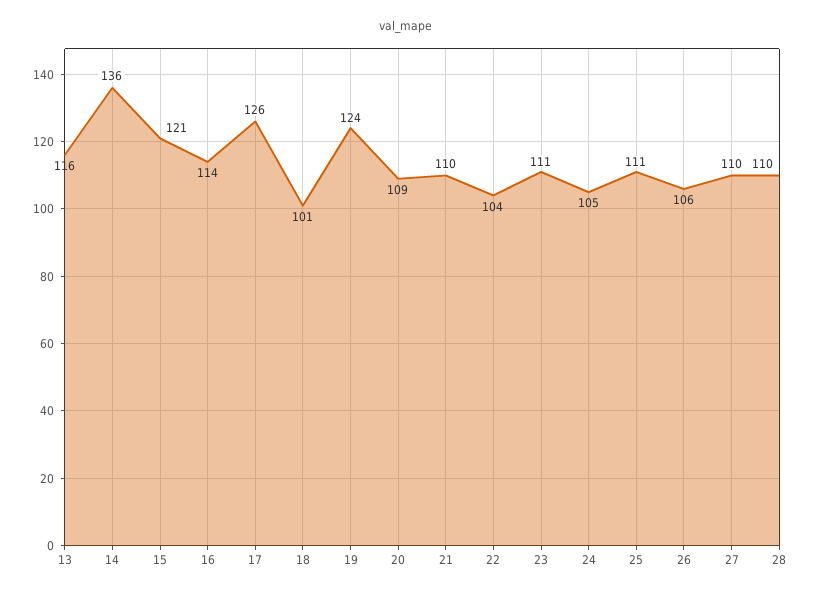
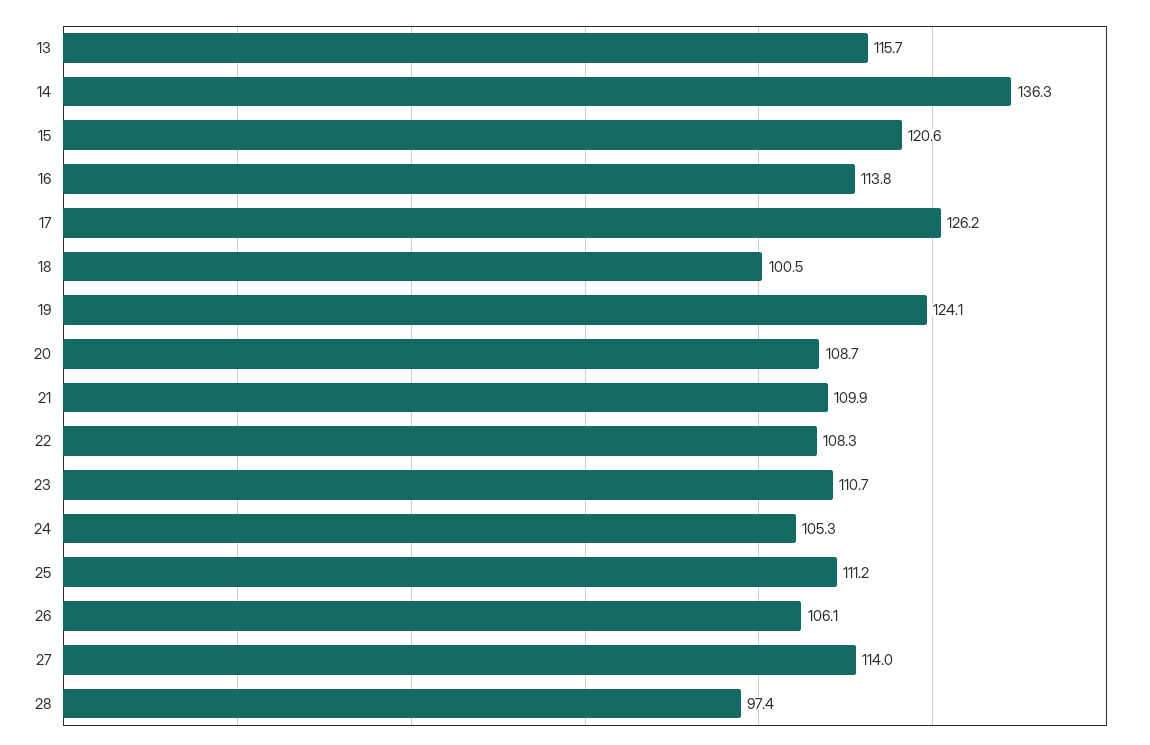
  {
    "13": 115.7,
    "14": 136.3,
    "15": 120.6,
    "16": 113.8,
    "17": 126.2,
    "18": 100.5,
    "19": 124.1,
    "20": 108.7,
    "21": 109.9,
-   "22": 104,
+   "22": 108.3,
    "23": 110.7,
    "24": 105.3,
    "25": 111.2,
    "26": 106.1,
-   "27": 110,
+   "27": 114,
-   "28": 110
+   "28": 97.4
  }

